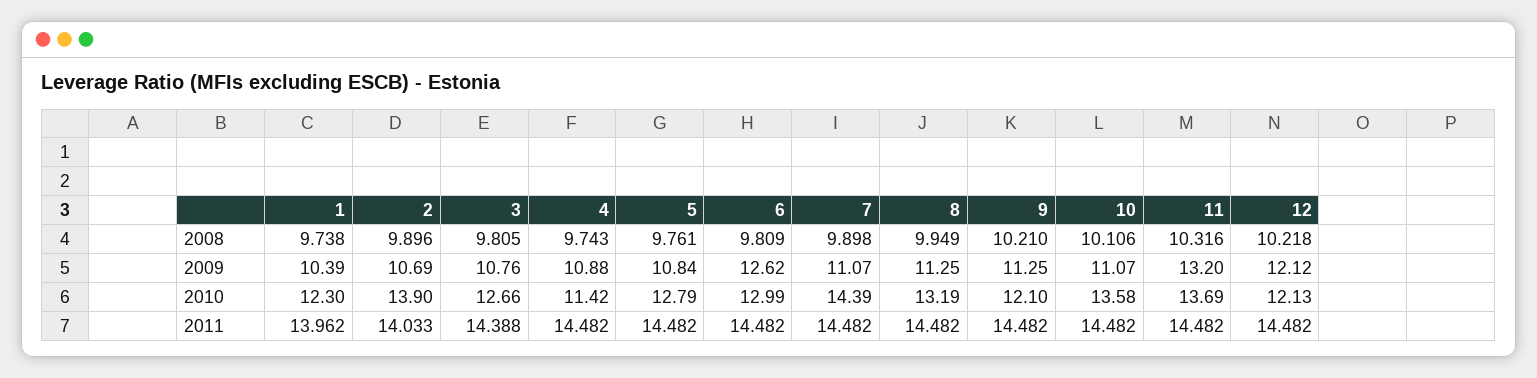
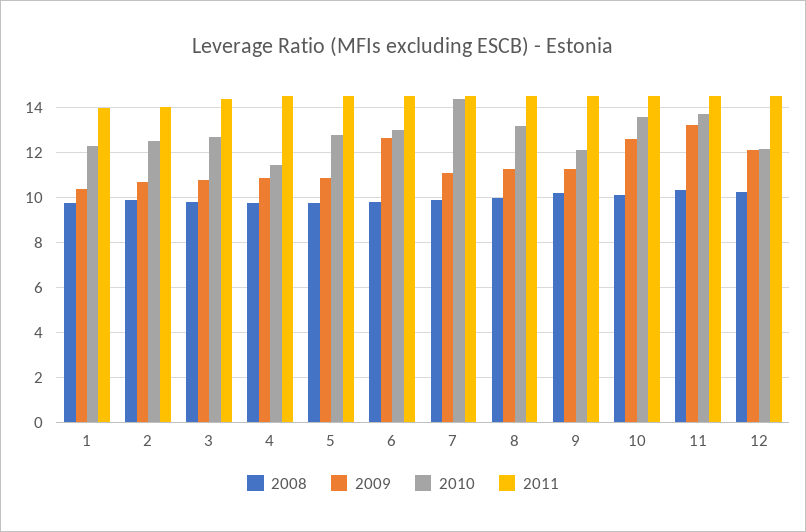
  {
    "2008": {
      "1": 9.738,
      "2": 9.896,
      "3": 9.805,
      "4": 9.743,
      "5": 9.761,
      "6": 9.809,
      "7": 9.898,
      "8": 9.949,
      "9": 10.21,
      "10": 10.106,
      "11": 10.316,
      "12": 10.218
    },
    "2009": {
      "1": 10.39,
      "2": 10.69,
      "3": 10.76,
      "4": 10.88,
      "5": 10.84,
      "6": 12.62,
      "7": 11.07,
      "8": 11.25,
      "9": 11.25,
-     "10": 11.07,
+     "10": 12.5,
      "11": 13.2,
      "12": 12.12
    },
    "2010": {
      "1": 12.3,
-     "2": 13.9,
+     "2": 12.5,
      "3": 12.66,
      "4": 11.42,
      "5": 12.79,
      "6": 12.99,
      "7": 14.39,
      "8": 13.19,
      "9": 12.1,
      "10": 13.58,
      "11": 13.69,
      "12": 12.13
    },
    "2011": {
      "1": 13.962,
      "2": 14.033,
      "3": 14.388,
      "4": 14.482,
      "5": 14.482,
      "6": 14.482,
      "7": 14.482,
      "8": 14.482,
      "9": 14.482,
      "10": 14.482,
      "11": 14.482,
      "12": 14.482
    }
  }

